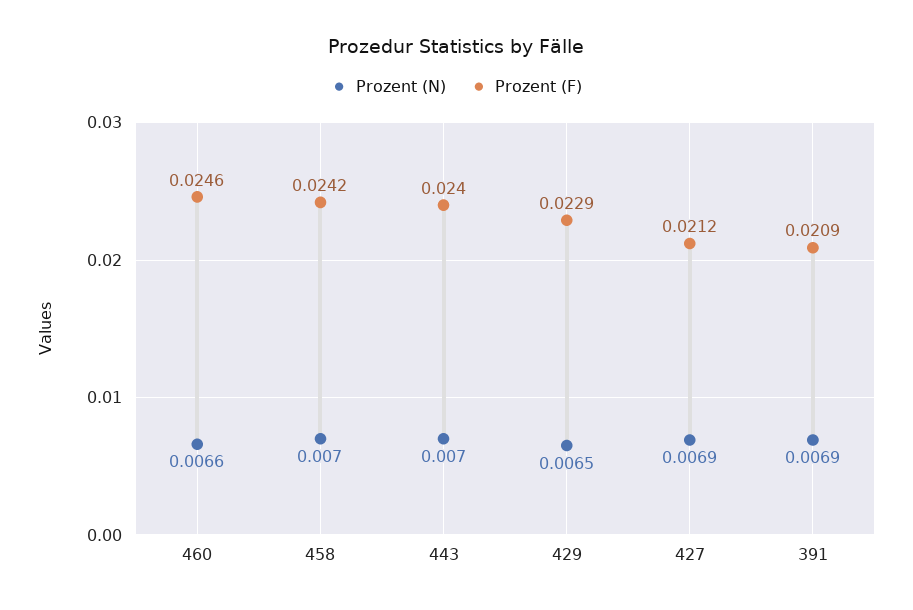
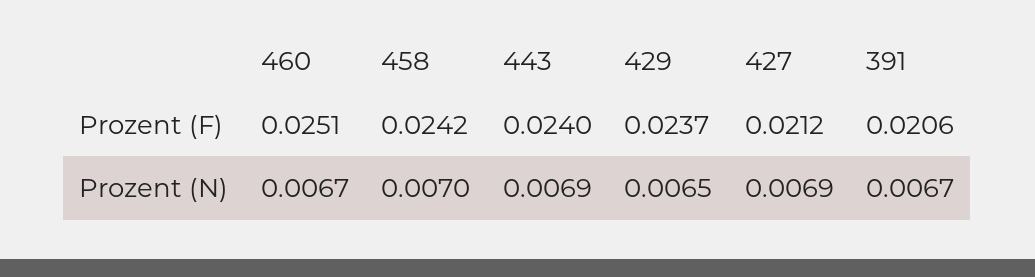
  {
    "Prozent (N)": {
-     "460": 0.0066,
+     "460": 0.0067,
      "458": 0.007,
-     "443": 0.007,
+     "443": 0.0069,
      "429": 0.0065,
      "427": 0.0069,
-     "391": 0.0069
+     "391": 0.0067
    },
    "Prozent (F)": {
-     "460": 0.0246,
+     "460": 0.0251,
      "458": 0.0242,
      "443": 0.024,
-     "429": 0.0229,
+     "429": 0.0237,
      "427": 0.0212,
-     "391": 0.0209
+     "391": 0.0206
    }
  }

